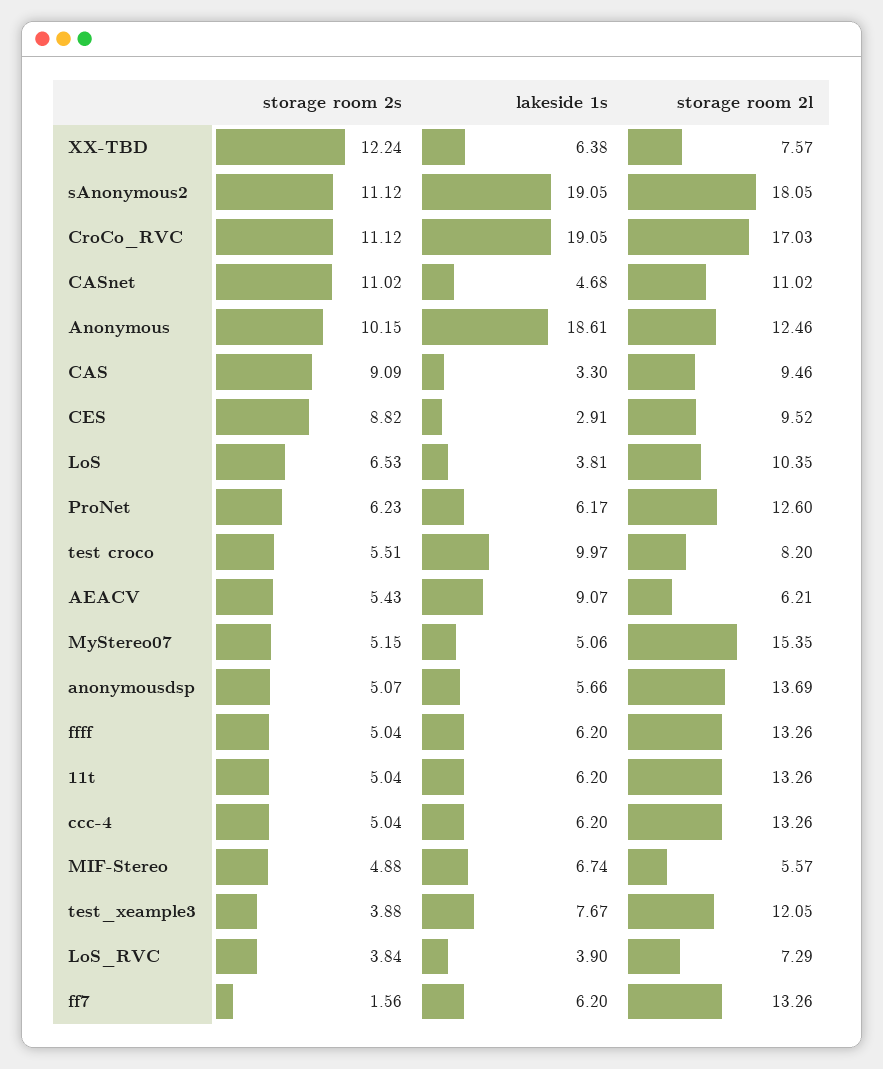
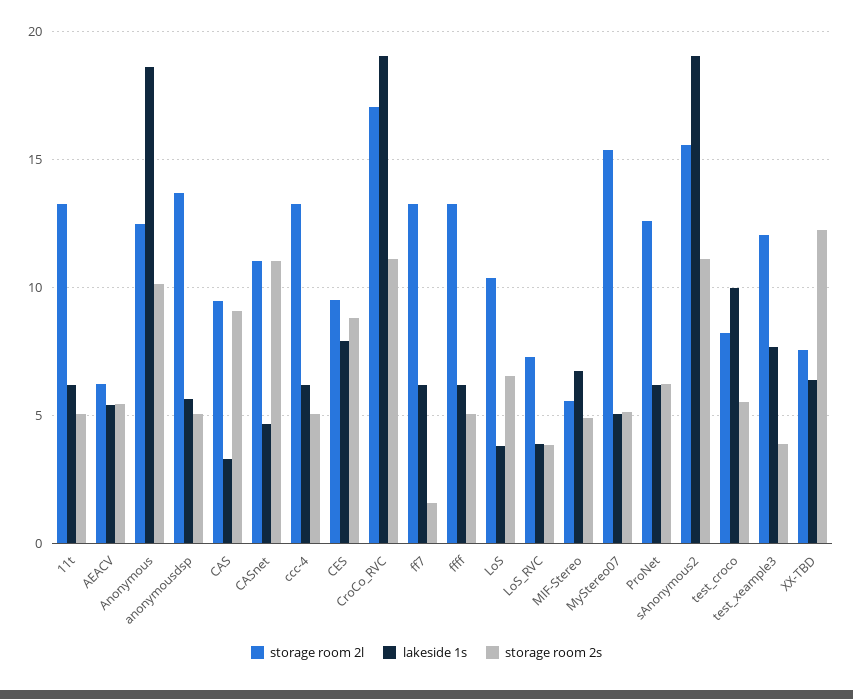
  {
    "storage room 2s": {
      "XX-TBD": 12.24,
      "sAnonymous2": 11.12,
      "CroCo_RVC": 11.12,
      "CASnet": 11.02,
      "Anonymous": 10.15,
      "CAS": 9.09,
      "CES": 8.82,
      "LoS": 6.53,
      "ProNet": 6.23,
      "test croco": 5.51,
      "AEACV": 5.43,
      "MyStereo07": 5.15,
      "anonymousdsp": 5.07,
      "ffff": 5.04,
      "11t": 5.04,
      "ccc-4": 5.04,
      "MIF-Stereo": 4.88,
      "test_xeample3": 3.88,
      "LoS_RVC": 3.84,
      "ff7": 1.56
    },
    "lakeside 1s": {
      "XX-TBD": 6.38,
      "sAnonymous2": 19.05,
      "CroCo_RVC": 19.05,
      "CASnet": 4.68,
      "Anonymous": 18.61,
      "CAS": 3.3,
-     "CES": 2.91,
+     "CES": 8,
      "LoS": 3.81,
      "ProNet": 6.17,
      "test croco": 9.97,
-     "AEACV": 9.07,
+     "AEACV": 5.5,
      "MyStereo07": 5.06,
      "anonymousdsp": 5.66,
      "ffff": 6.2,
      "11t": 6.2,
      "ccc-4": 6.2,
      "MIF-Stereo": 6.74,
      "test_xeample3": 7.67,
      "LoS_RVC": 3.9,
      "ff7": 6.2
    },
    "storage room 2l": {
      "XX-TBD": 7.57,
-     "sAnonymous2": 18.05,
+     "sAnonymous2": 15.5,
      "CroCo_RVC": 17.03,
      "CASnet": 11.02,
      "Anonymous": 12.46,
      "CAS": 9.46,
      "CES": 9.52,
      "LoS": 10.35,
      "ProNet": 12.6,
      "test croco": 8.2,
      "AEACV": 6.21,
      "MyStereo07": 15.35,
      "anonymousdsp": 13.69,
      "ffff": 13.26,
      "11t": 13.26,
      "ccc-4": 13.26,
      "MIF-Stereo": 5.57,
      "test_xeample3": 12.05,
      "LoS_RVC": 7.29,
      "ff7": 13.26
    }
  }

